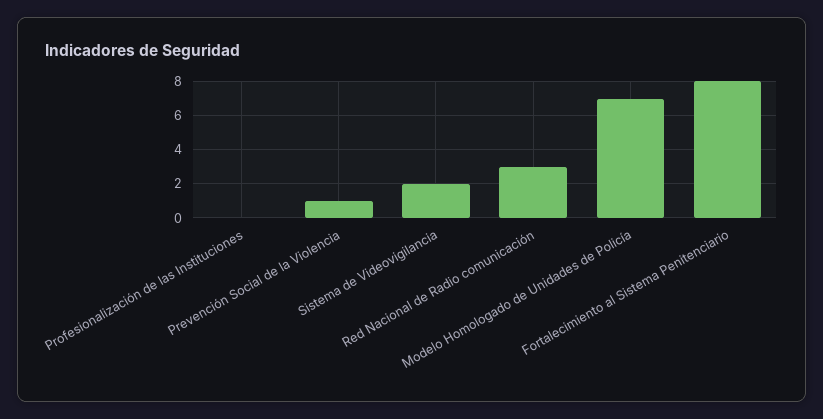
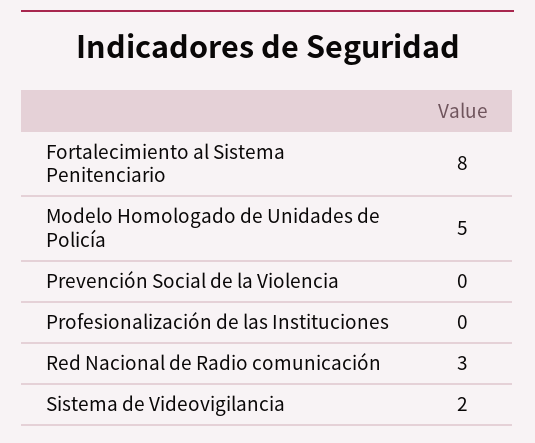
  {
    "Profesionalización de las Instituciones": 0,
-   "Prevención Social de la Violencia": 1,
+   "Prevención Social de la Violencia": 0,
    "Sistema de Videovigilancia": 2,
    "Red Nacional de Radio comunicación": 3,
-   "Modelo Homologado de Unidades de Policía": 7,
+   "Modelo Homologado de Unidades de Policía": 5,
    "Fortalecimiento al Sistema Penitenciario": 8
  }

